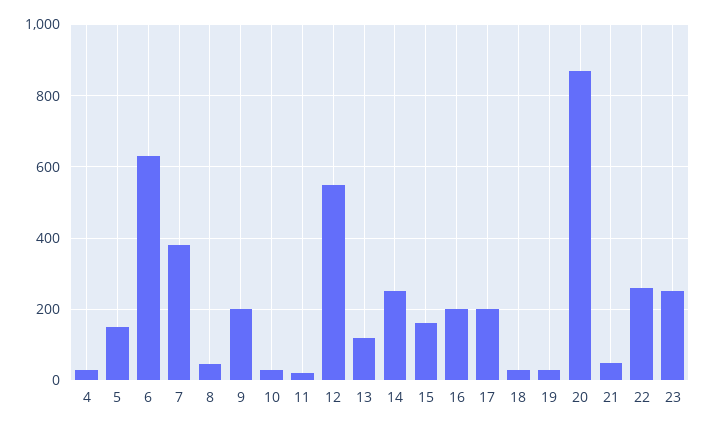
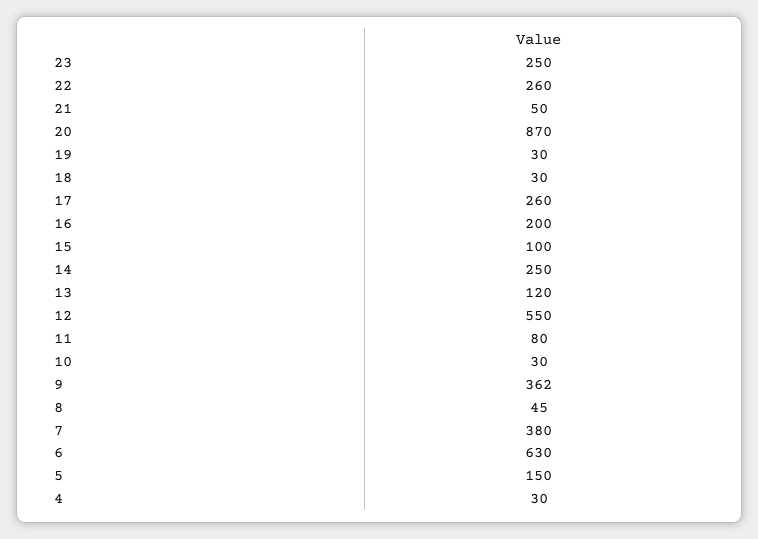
  {
    "4": 30,
    "5": 150,
    "6": 630,
    "7": 380,
    "8": 45,
-   "9": 200,
+   "9": 362,
    "10": 30,
-   "11": 20,
+   "11": 80,
    "12": 550,
    "13": 120,
    "14": 250,
-   "15": 160,
+   "15": 100,
    "16": 200,
-   "17": 200,
+   "17": 260,
    "18": 30,
    "19": 30,
    "20": 870,
    "21": 50,
    "22": 260,
    "23": 250
  }

